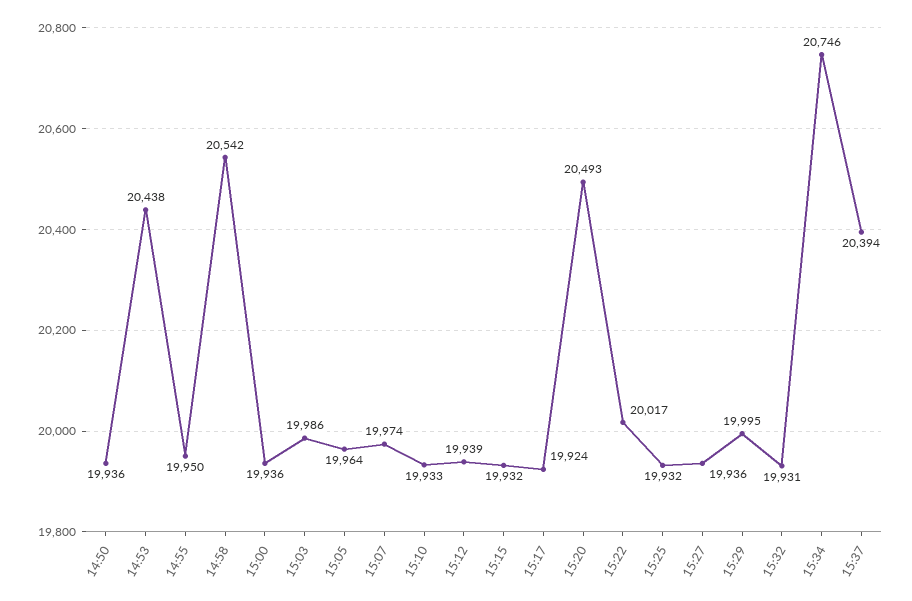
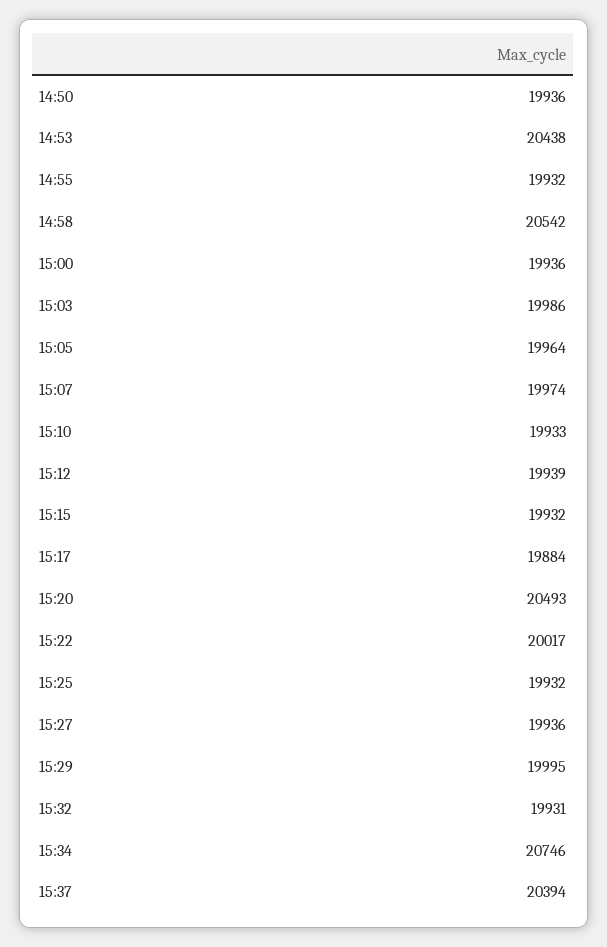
  {
    "14:50": 19936,
    "14:53": 20438,
-   "14:55": 19950,
+   "14:55": 19932,
    "14:58": 20542,
    "15:00": 19936,
    "15:03": 19986,
    "15:05": 19964,
    "15:07": 19974,
    "15:10": 19933,
    "15:12": 19939,
    "15:15": 19932,
-   "15:17": 19924,
+   "15:17": 19884,
    "15:20": 20493,
    "15:22": 20017,
    "15:25": 19932,
    "15:27": 19936,
    "15:29": 19995,
    "15:32": 19931,
    "15:34": 20746,
    "15:37": 20394
  }

